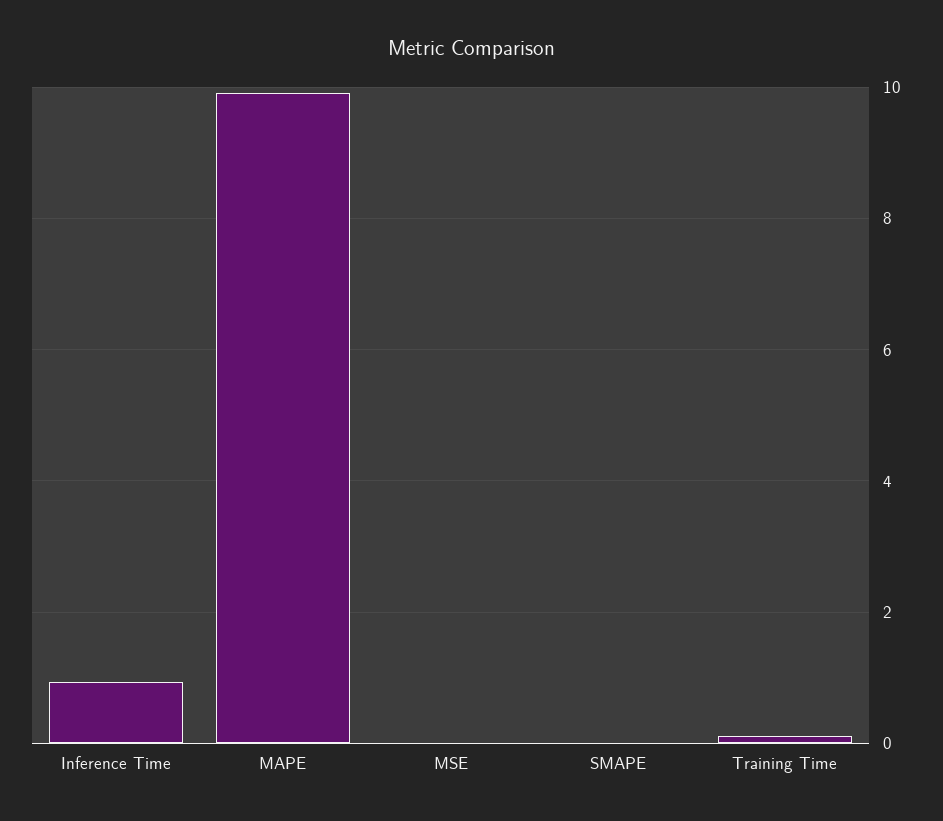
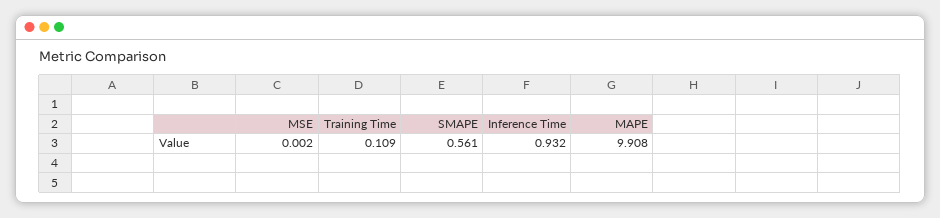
  {
    "Inference Time": 0.932,
    "MAPE": 9.908,
    "MSE": 0.002,
-   "SMAPE": 0,
+   "SMAPE": 0.561,
    "Training Time": 0.109
  }

